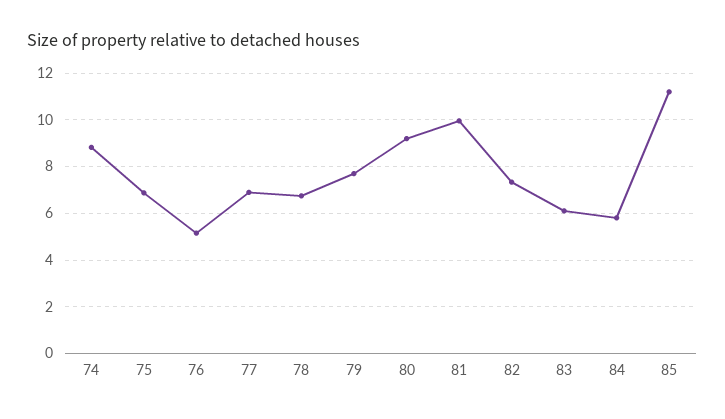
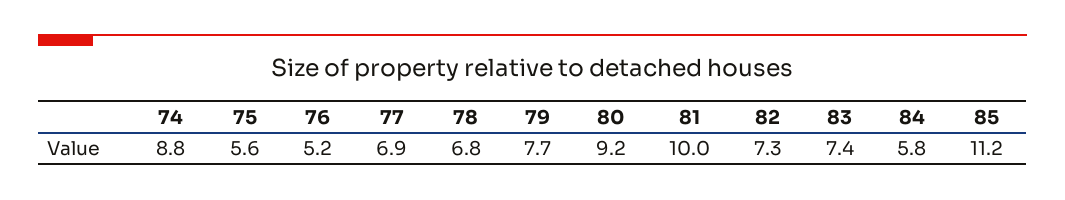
  {
    "74": 8.8,
-   "75": 7,
+   "75": 5.6,
    "76": 5.2,
    "77": 6.9,
    "78": 6.8,
    "79": 7.7,
    "80": 9.2,
    "81": 10,
    "82": 7.3,
-   "83": 6,
+   "83": 7.4,
    "84": 5.8,
    "85": 11.2
  }

